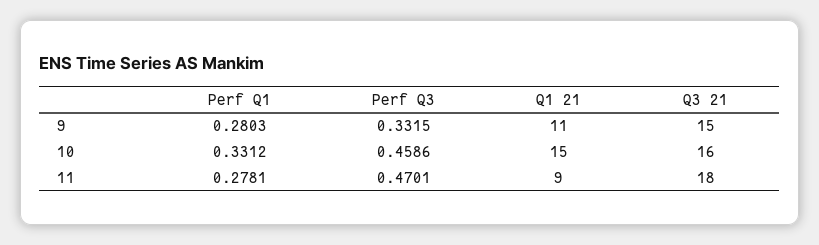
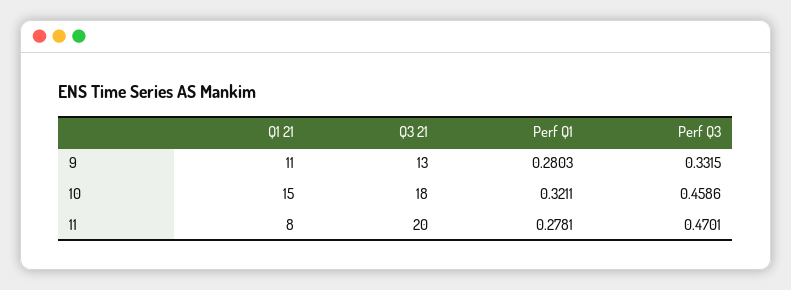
  {
    "Perf Q1": {
      "9": 0.2803,
-     "10": 0.3312,
+     "10": 0.3211,
      "11": 0.2781
    },
    "Perf Q3": {
      "9": 0.3315,
      "10": 0.4586,
      "11": 0.4701
    },
    "Q1 21": {
      "9": 11,
      "10": 15,
-     "11": 9
+     "11": 8
    },
    "Q3 21": {
-     "9": 15,
+     "9": 13,
-     "10": 16,
+     "10": 18,
-     "11": 18
+     "11": 20
    }
  }

